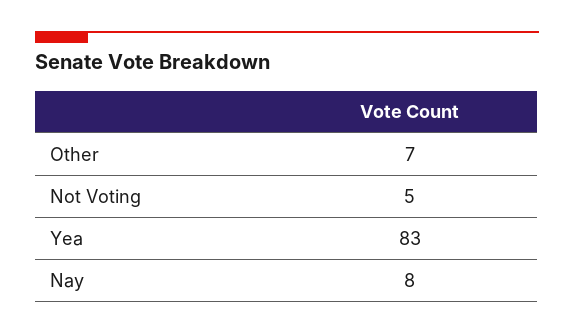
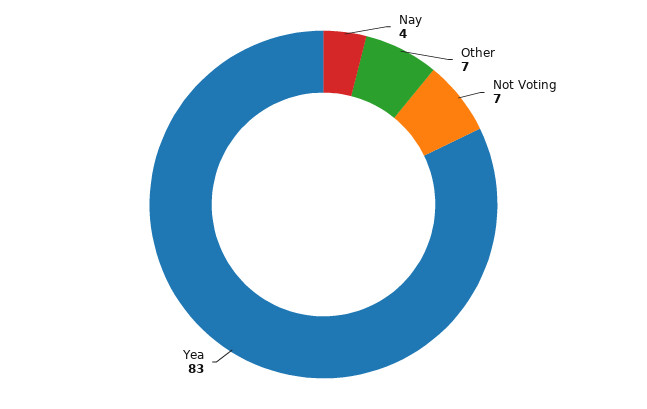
  {
    "Other": 7,
-   "Not Voting": 5,
+   "Not Voting": 7,
    "Yea": 83,
-   "Nay": 8
+   "Nay": 4
  }

